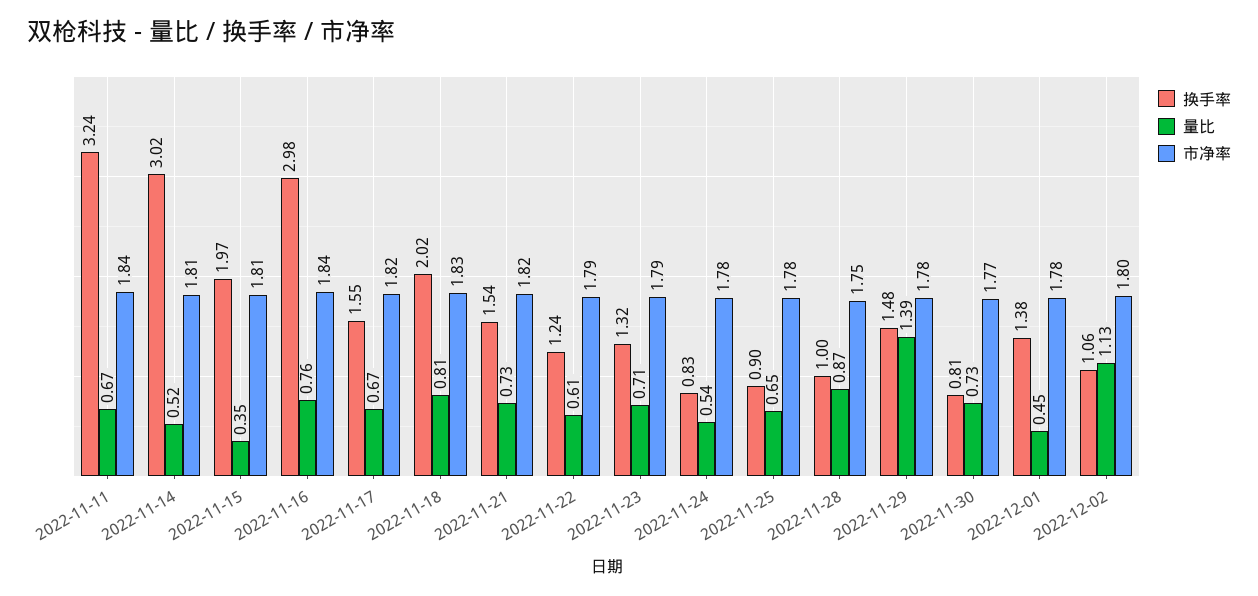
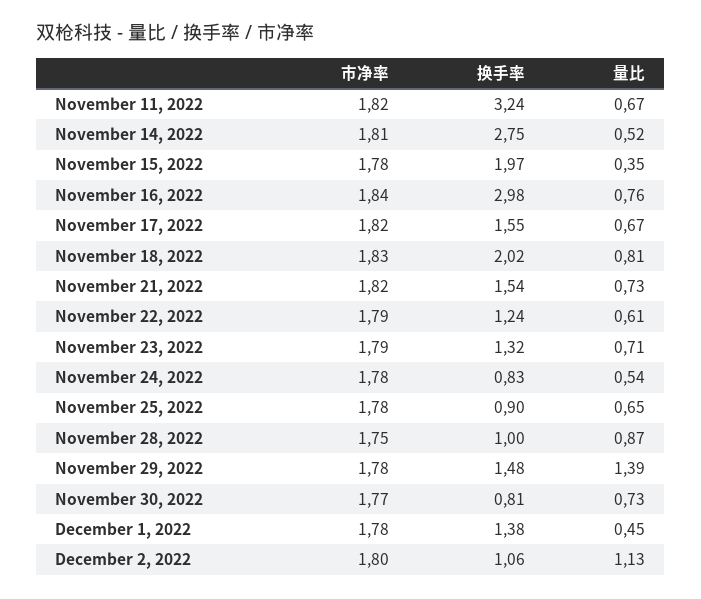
  {
    "换手率": {
      "2022-11-11": 3.24,
-     "2022-11-14": 3.02,
+     "2022-11-14": 2.75,
      "2022-11-15": 1.97,
      "2022-11-16": 2.98,
      "2022-11-17": 1.55,
      "2022-11-18": 2.02,
      "2022-11-21": 1.54,
      "2022-11-22": 1.24,
      "2022-11-23": 1.32,
      "2022-11-24": 0.83,
      "2022-11-25": 0.9,
      "2022-11-28": 1,
      "2022-11-29": 1.48,
      "2022-11-30": 0.81,
      "2022-12-01": 1.38,
      "2022-12-02": 1.06
    },
    "量比": {
      "2022-11-11": 0.67,
      "2022-11-14": 0.52,
      "2022-11-15": 0.35,
      "2022-11-16": 0.76,
      "2022-11-17": 0.67,
      "2022-11-18": 0.81,
      "2022-11-21": 0.73,
      "2022-11-22": 0.61,
      "2022-11-23": 0.71,
      "2022-11-24": 0.54,
      "2022-11-25": 0.65,
      "2022-11-28": 0.87,
      "2022-11-29": 1.39,
      "2022-11-30": 0.73,
      "2022-12-01": 0.45,
      "2022-12-02": 1.13
    },
    "市净率": {
-     "2022-11-11": 1.84,
+     "2022-11-11": 1.82,
      "2022-11-14": 1.81,
-     "2022-11-15": 1.81,
+     "2022-11-15": 1.78,
      "2022-11-16": 1.84,
      "2022-11-17": 1.82,
      "2022-11-18": 1.83,
      "2022-11-21": 1.82,
      "2022-11-22": 1.79,
      "2022-11-23": 1.79,
      "2022-11-24": 1.78,
      "2022-11-25": 1.78,
      "2022-11-28": 1.75,
      "2022-11-29": 1.78,
      "2022-11-30": 1.77,
      "2022-12-01": 1.78,
      "2022-12-02": 1.8
    }
  }

